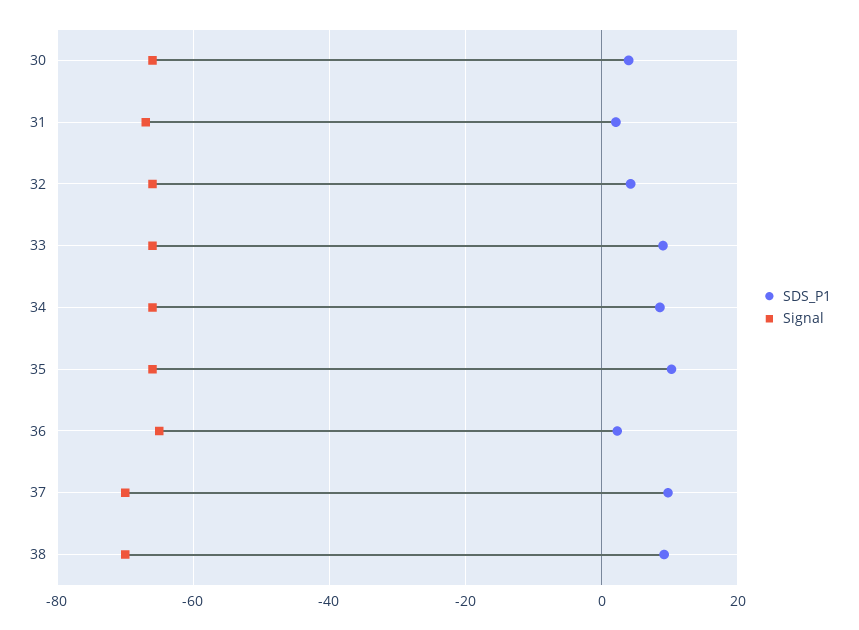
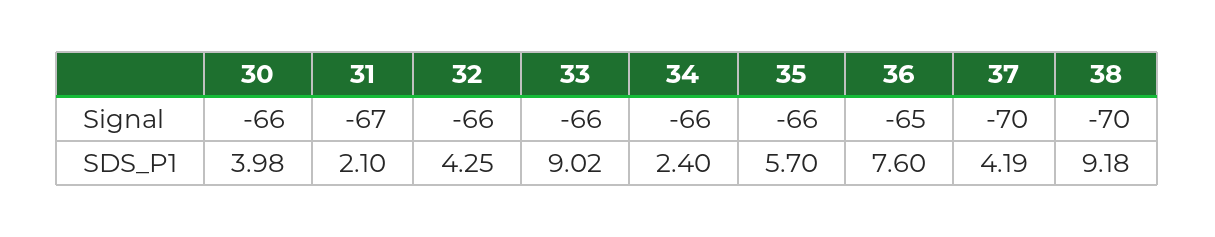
  {
    "SDS_P1": {
      "30": 3.98,
      "31": 2.1,
      "32": 4.25,
      "33": 9.02,
-     "34": 8,
+     "34": 2.4,
-     "35": 10,
+     "35": 5.7,
-     "36": 2,
+     "36": 7.6,
-     "37": 10,
+     "37": 4.19,
      "38": 9.18
    },
    "Signal": {
      "30": -66,
      "31": -67,
      "32": -66,
      "33": -66,
      "34": -66,
      "35": -66,
      "36": -65,
      "37": -70,
      "38": -70
    }
  }

